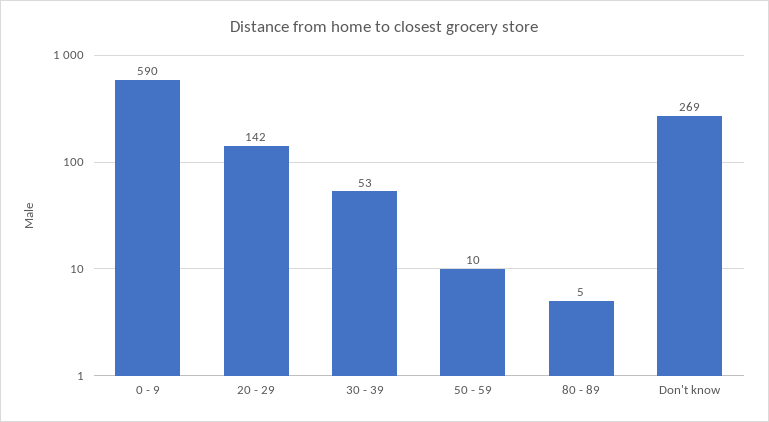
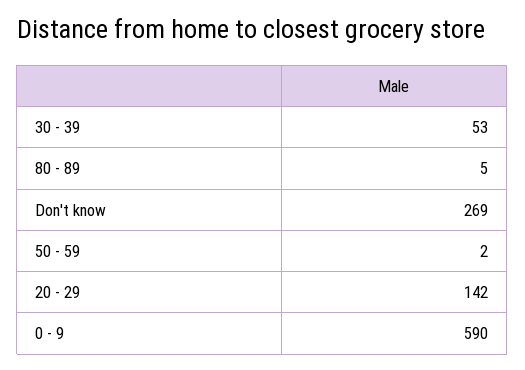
  {
    "0 - 9": 590,
    "20 - 29": 142,
    "30 - 39": 53,
-   "50 - 59": 10,
+   "50 - 59": 2,
    "80 - 89": 5,
    "Don't know": 269
  }

